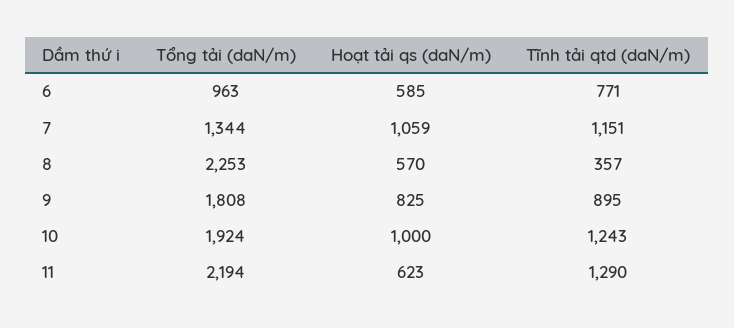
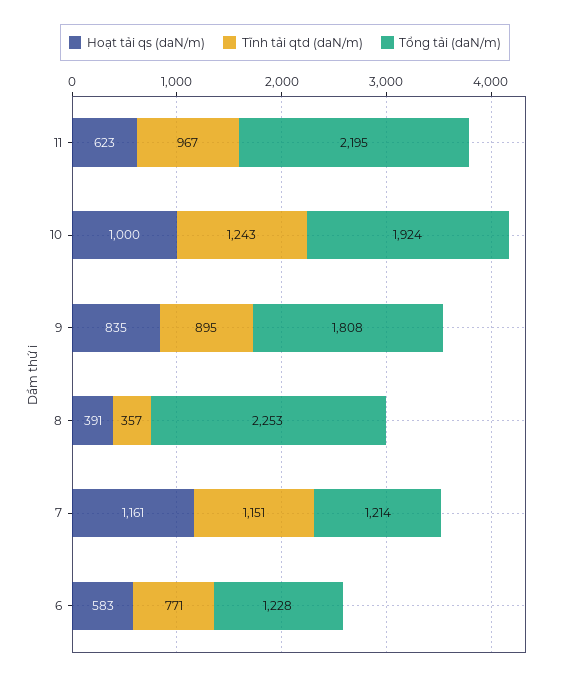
  {
    "Tổng tải (daN/m)": {
-     "6": 963,
+     "6": 1228,
-     "7": 1344,
+     "7": 1214,
      "8": 2253,
      "9": 1808,
      "10": 1924,
-     "11": 2194
+     "11": 2195
    },
    "Hoạt tải qs (daN/m)": {
-     "6": 585,
+     "6": 583,
-     "7": 1059,
+     "7": 1161,
-     "8": 570,
+     "8": 391,
-     "9": 825,
+     "9": 835,
      "10": 1000,
      "11": 623
    },
    "Tĩnh tải qtd (daN/m)": {
      "6": 771,
      "7": 1151,
      "8": 357,
      "9": 895,
      "10": 1243,
-     "11": 1290
+     "11": 967
    }
  }

